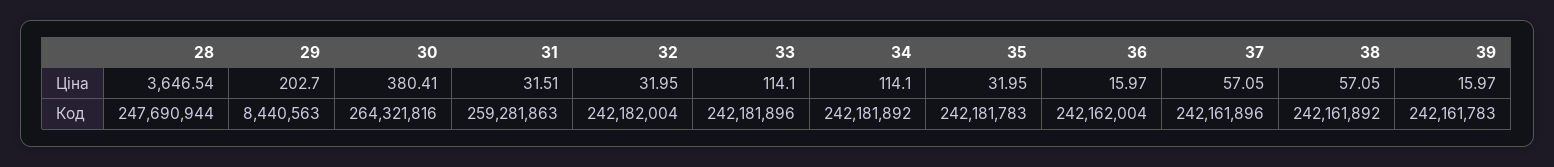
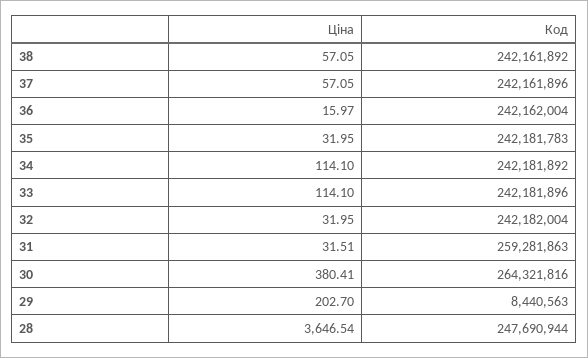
  {
    "28": {
      "Ціна": 3646.54,
      "Код": 247690944
    },
    "29": {
      "Ціна": 202.7,
      "Код": 8440563
    },
    "30": {
      "Ціна": 380.41,
      "Код": 264321816
    },
    "31": {
      "Ціна": 31.51,
      "Код": 259281863
    },
    "32": {
      "Ціна": 31.95,
      "Код": 242182004
    },
    "33": {
      "Ціна": 114.1,
      "Код": 242181896
    },
    "34": {
      "Ціна": 114.1,
      "Код": 242181892
    },
    "35": {
      "Ціна": 31.95,
      "Код": 242181783
    },
    "36": {
      "Ціна": 15.97,
      "Код": 242162004
    },
    "37": {
      "Ціна": 57.05,
      "Код": 242161896
    },
    "38": {
      "Ціна": 57.05,
      "Код": 242161892
-   },
+   }
-   "39": {
-     "Ціна": 15.97,
-     "Код": 242161783
-   }
  }

